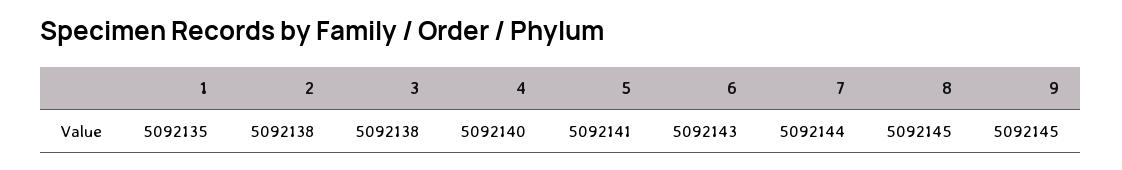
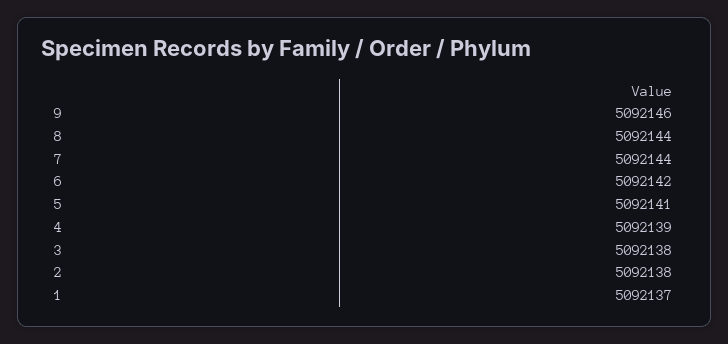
  {
-   "1": 5092135,
+   "1": 5092137,
    "2": 5092138,
    "3": 5092138,
-   "4": 5092140,
+   "4": 5092139,
    "5": 5092141,
-   "6": 5092143,
+   "6": 5092142,
    "7": 5092144,
-   "8": 5092145,
+   "8": 5092144,
-   "9": 5092145
+   "9": 5092146
  }

